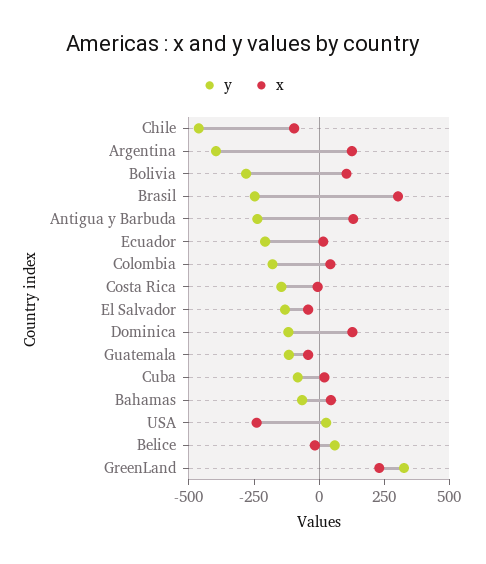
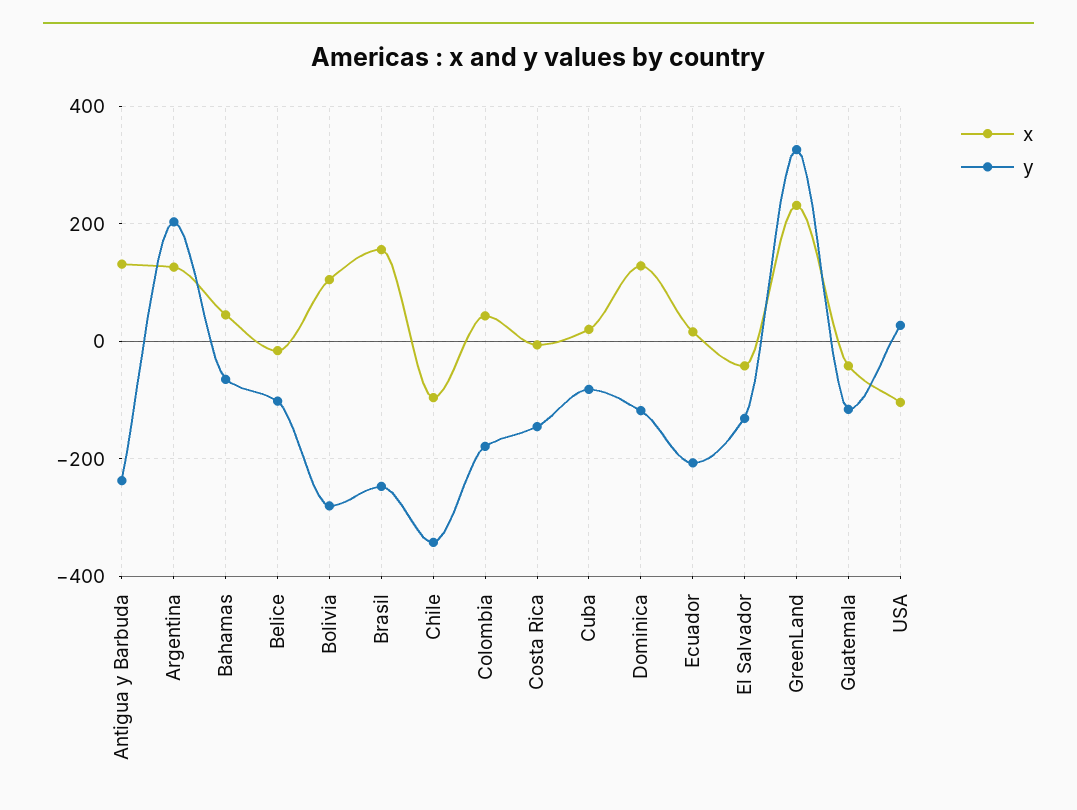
  {
    "y": {
-     "Chile": -450,
+     "Chile": -340,
-     "Argentina": -400,
+     "Argentina": 200,
      "Bolivia": -280,
      "Brasil": -240,
      "Antigua y Barbuda": -240,
      "Ecuador": -200,
      "Colombia": -180,
      "Costa Rica": -140,
      "El Salvador": -140,
      "Dominica": -120,
      "Guatemala": -120,
      "Cuba": -80,
      "Bahamas": -60,
      "USA": 20,
-     "Belice": 50,
+     "Belice": -100,
      "GreenLand": 320
    },
    "x": {
      "Chile": -100,
      "Argentina": 120,
      "Bolivia": 100,
-     "Brasil": 300,
+     "Brasil": 160,
      "Antigua y Barbuda": 140,
      "Ecuador": 20,
      "Colombia": 40,
      "Costa Rica": 0,
      "El Salvador": -40,
      "Dominica": 120,
      "Guatemala": -40,
      "Cuba": 20,
      "Bahamas": 40,
-     "USA": -250,
+     "USA": -100,
      "Belice": -20,
      "GreenLand": 240
    }
  }

